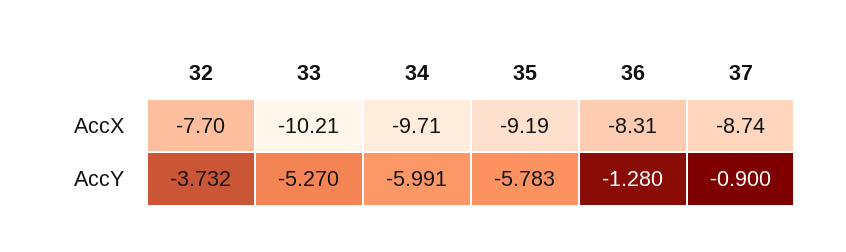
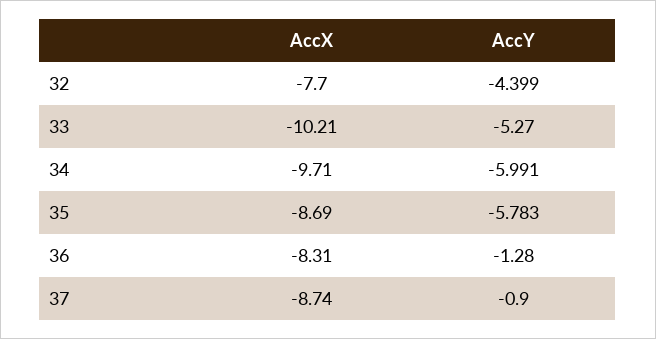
  {
    "32": {
      "AccX": -7.7,
-     "AccY": -3.732
+     "AccY": -4.399
    },
    "33": {
      "AccX": -10.21,
      "AccY": -5.27
    },
    "34": {
      "AccX": -9.71,
      "AccY": -5.991
    },
    "35": {
-     "AccX": -9.19,
+     "AccX": -8.69,
      "AccY": -5.783
    },
    "36": {
      "AccX": -8.31,
      "AccY": -1.28
    },
    "37": {
      "AccX": -8.74,
      "AccY": -0.9
    }
  }

